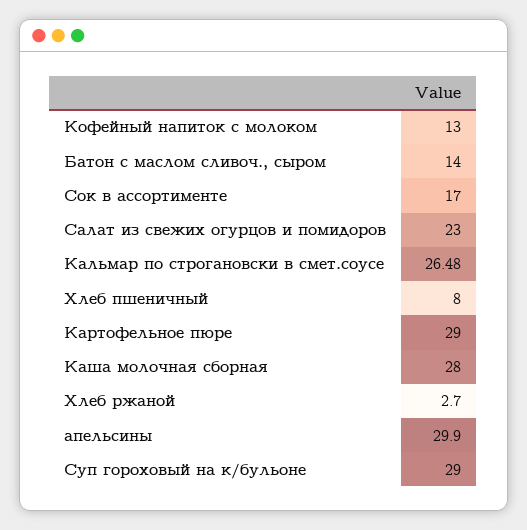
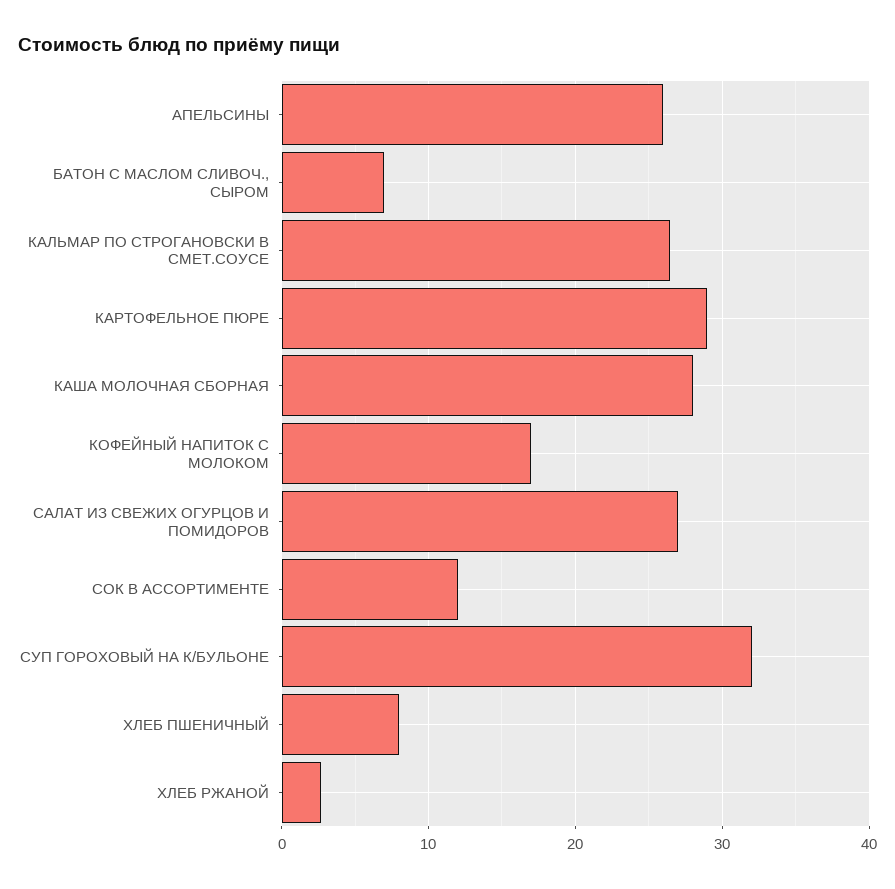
  {
-   "Кофейный напиток с молоком": 13,
+   "Кофейный напиток с молоком": 17,
-   "Батон с маслом сливоч., сыром": 14,
+   "Батон с маслом сливоч., сыром": 7,
-   "Сок в ассортименте": 17,
+   "Сок в ассортименте": 12,
-   "Салат из свежих огурцов и помидоров": 23,
+   "Салат из свежих огурцов и помидоров": 27,
    "Кальмар по строгановски в смет.соусе": 26.48,
    "Хлеб пшеничный": 8,
    "Картофельное пюре": 29,
    "Каша молочная сборная": 28,
    "Хлеб ржаной": 2.7,
-   "апельсины": 29.9,
+   "апельсины": 26,
-   "Суп гороховый на к/бульоне": 29
+   "Суп гороховый на к/бульоне": 32
  }

